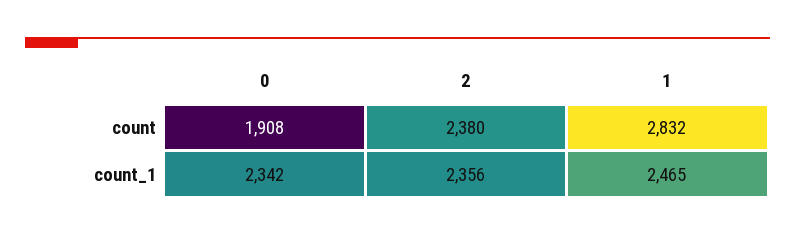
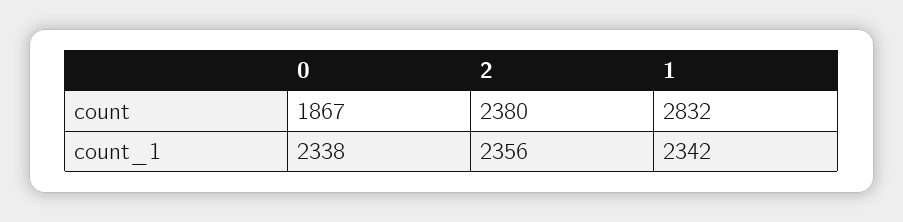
  {
    "0": {
-     "count": 1908,
+     "count": 1867,
-     "count_1": 2342
+     "count_1": 2338
    },
    "2": {
      "count": 2380,
      "count_1": 2356
    },
    "1": {
      "count": 2832,
-     "count_1": 2465
+     "count_1": 2342
    }
  }

